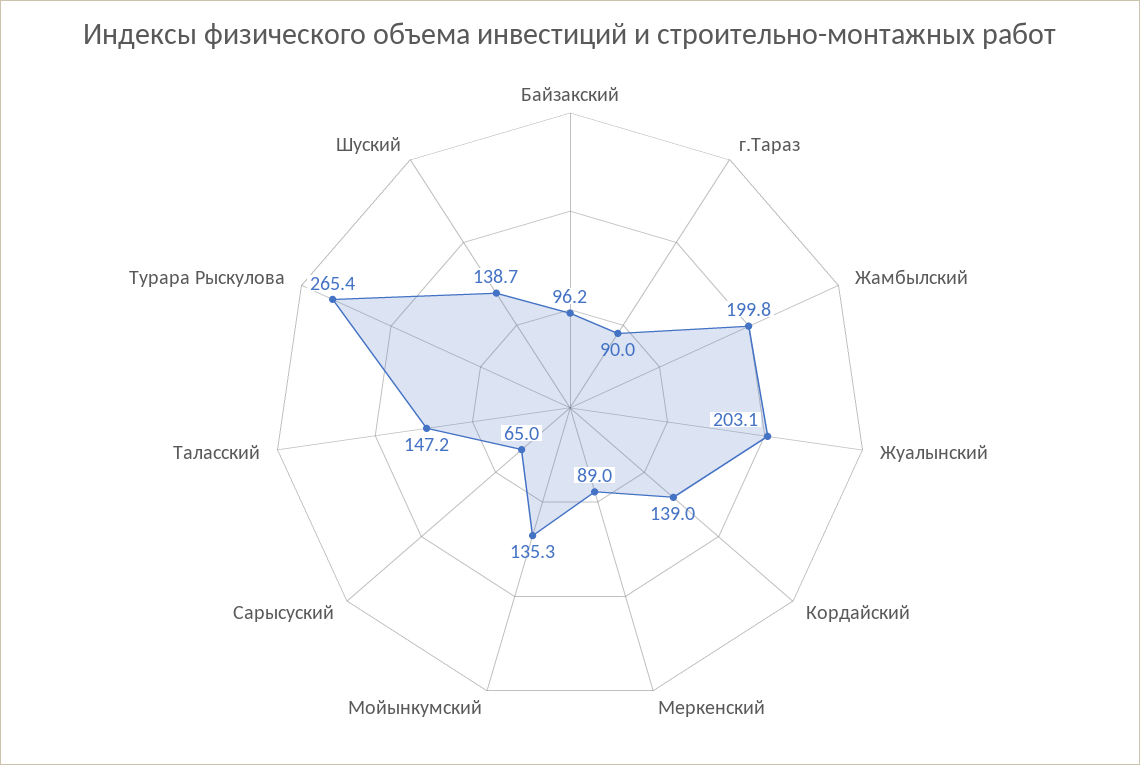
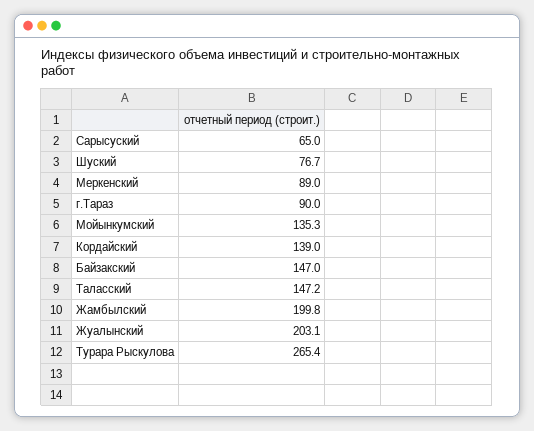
  {
-   "Байзакский": 96.2,
+   "Байзакский": 147,
    "г.Тараз": 90,
    "Жамбылский": 199.8,
    "Жуалынский": 203.1,
    "Кордайский": 139,
    "Меркенский": 89,
    "Мойынкумский": 135.3,
    "Сарысуский": 65,
    "Таласский": 147.2,
    "Турара Рыскулова": 265.4,
-   "Шуский": 138.7
+   "Шуский": 76.7
  }

